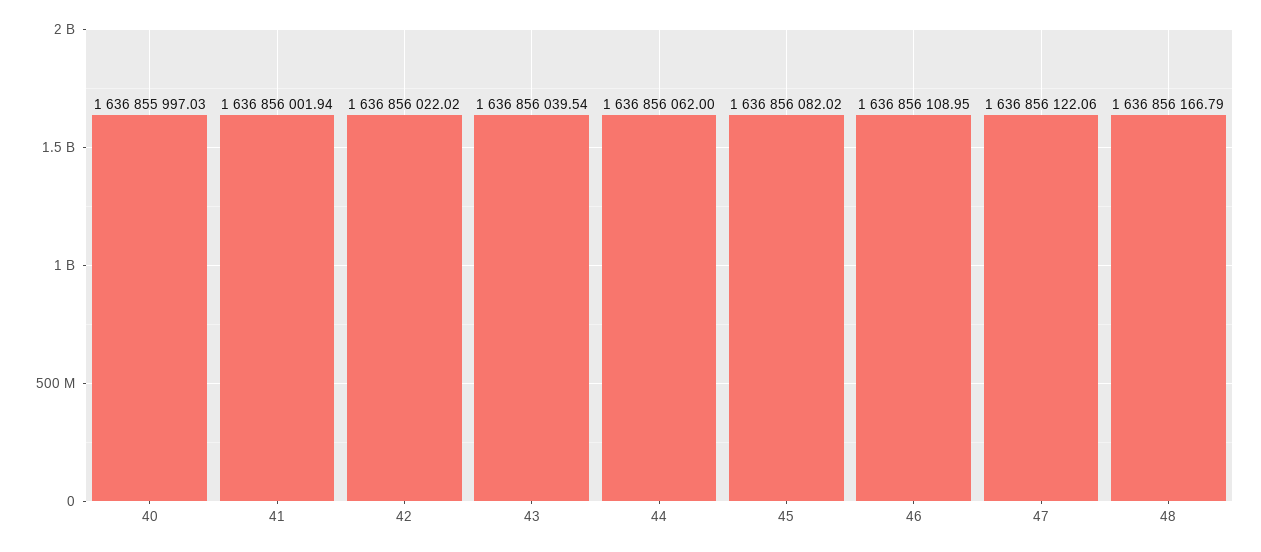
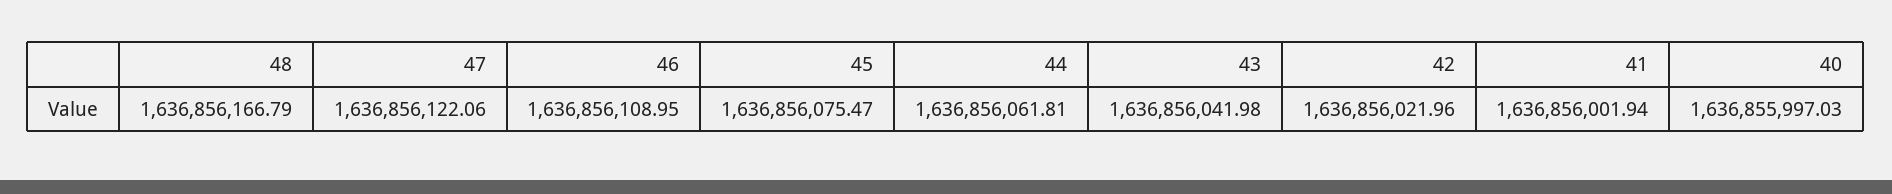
  {
    "40": 1636855997.03,
    "41": 1636856001.94,
-   "42": 1636856022.02,
+   "42": 1636856021.96,
-   "43": 1636856039.54,
+   "43": 1636856041.98,
-   "44": 1636856062,
+   "44": 1636856061.81,
-   "45": 1636856082.02,
+   "45": 1636856075.47,
    "46": 1636856108.95,
    "47": 1636856122.06,
    "48": 1636856166.79
  }

